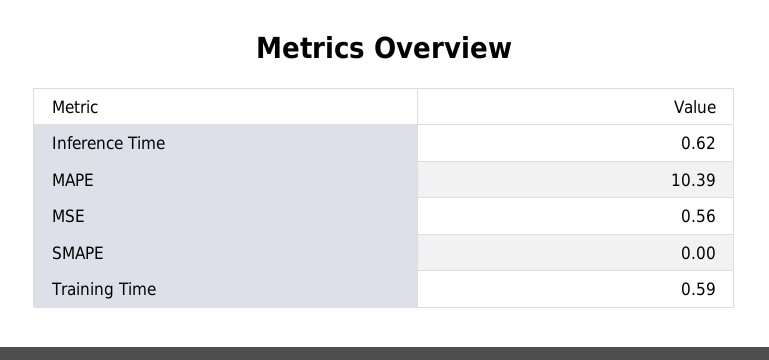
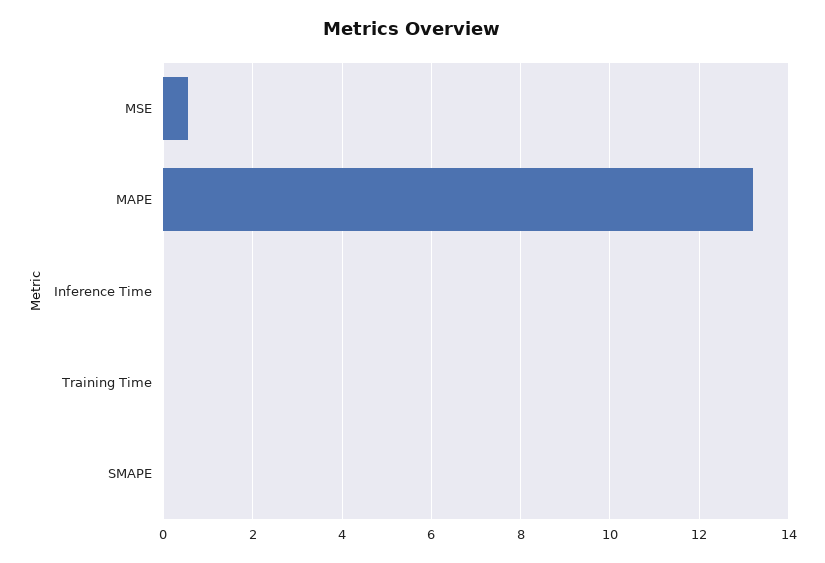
  {
-   "Inference Time": 0.62,
+   "Inference Time": 0,
-   "MAPE": 10.39,
+   "MAPE": 13.2,
    "MSE": 0.56,
    "SMAPE": 0,
-   "Training Time": 0.59
+   "Training Time": 0
  }

